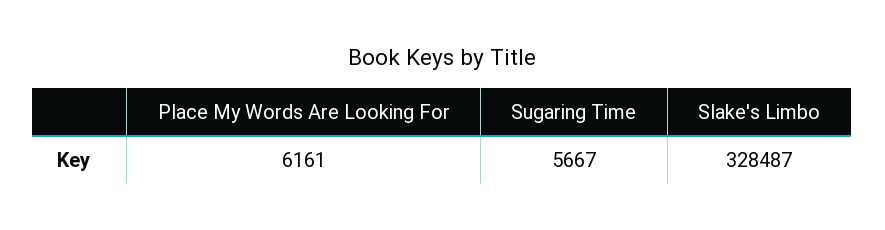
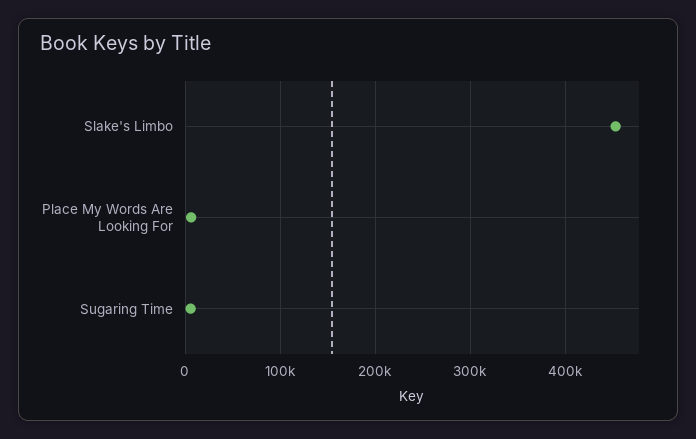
  {
    "Place My Words Are Looking For": 6161,
    "Sugaring Time": 5667,
-   "Slake's Limbo": 328487
+   "Slake's Limbo": 450000
  }

